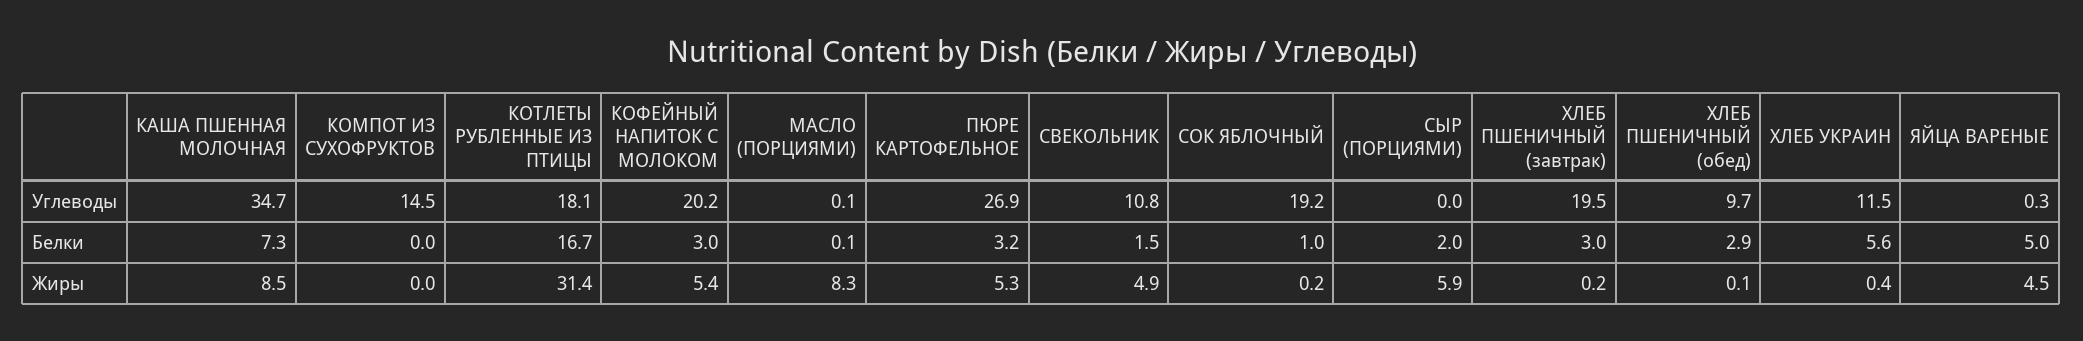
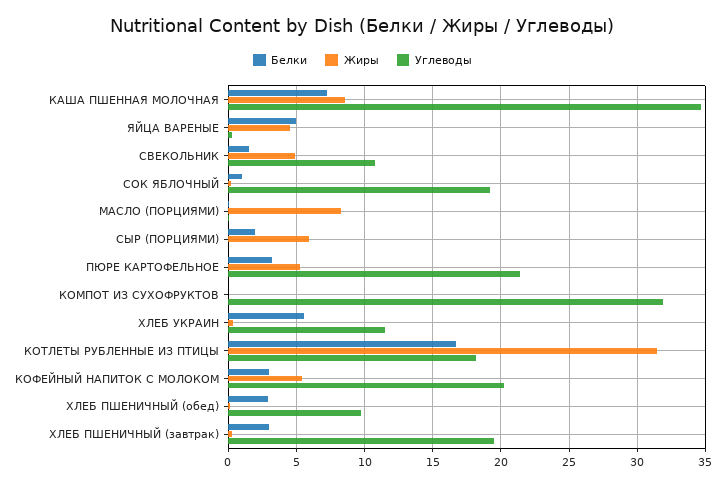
  {
    "Углеводы": {
      "КАША ПШЕННАЯ МОЛОЧНАЯ": 34.7,
-     "КОМПОТ ИЗ СУХОФРУКТОВ": 14.5,
+     "КОМПОТ ИЗ СУХОФРУКТОВ": 32,
      "КОТЛЕТЫ РУБЛЕННЫЕ ИЗ ПТИЦЫ": 18.1,
      "КОФЕЙНЫЙ НАПИТОК С МОЛОКОМ": 20.2,
      "МАСЛО (ПОРЦИЯМИ)": 0.1,
-     "ПЮРЕ КАРТОФЕЛЬНОЕ": 26.9,
+     "ПЮРЕ КАРТОФЕЛЬНОЕ": 21.5,
      "СВЕКОЛЬНИК": 10.8,
      "СОК ЯБЛОЧНЫЙ": 19.2,
      "СЫР (ПОРЦИЯМИ)": 0,
      "ХЛЕБ ПШЕНИЧНЫЙ (завтрак)": 19.5,
      "ХЛЕБ ПШЕНИЧНЫЙ (обед)": 9.7,
      "ХЛЕБ УКРАИН": 11.5,
      "ЯЙЦА ВАРЕНЫЕ": 0.3
    },
    "Белки": {
      "КАША ПШЕННАЯ МОЛОЧНАЯ": 7.3,
      "КОМПОТ ИЗ СУХОФРУКТОВ": 0,
      "КОТЛЕТЫ РУБЛЕННЫЕ ИЗ ПТИЦЫ": 16.7,
      "КОФЕЙНЫЙ НАПИТОК С МОЛОКОМ": 3,
      "МАСЛО (ПОРЦИЯМИ)": 0.1,
      "ПЮРЕ КАРТОФЕЛЬНОЕ": 3.2,
      "СВЕКОЛЬНИК": 1.5,
      "СОК ЯБЛОЧНЫЙ": 1,
      "СЫР (ПОРЦИЯМИ)": 2,
      "ХЛЕБ ПШЕНИЧНЫЙ (завтрак)": 3,
      "ХЛЕБ ПШЕНИЧНЫЙ (обед)": 2.9,
      "ХЛЕБ УКРАИН": 5.6,
      "ЯЙЦА ВАРЕНЫЕ": 5
    },
    "Жиры": {
      "КАША ПШЕННАЯ МОЛОЧНАЯ": 8.5,
      "КОМПОТ ИЗ СУХОФРУКТОВ": 0,
      "КОТЛЕТЫ РУБЛЕННЫЕ ИЗ ПТИЦЫ": 31.4,
      "КОФЕЙНЫЙ НАПИТОК С МОЛОКОМ": 5.4,
      "МАСЛО (ПОРЦИЯМИ)": 8.3,
      "ПЮРЕ КАРТОФЕЛЬНОЕ": 5.3,
      "СВЕКОЛЬНИК": 4.9,
      "СОК ЯБЛОЧНЫЙ": 0.2,
      "СЫР (ПОРЦИЯМИ)": 5.9,
      "ХЛЕБ ПШЕНИЧНЫЙ (завтрак)": 0.2,
      "ХЛЕБ ПШЕНИЧНЫЙ (обед)": 0.1,
      "ХЛЕБ УКРАИН": 0.4,
      "ЯЙЦА ВАРЕНЫЕ": 4.5
    }
  }

